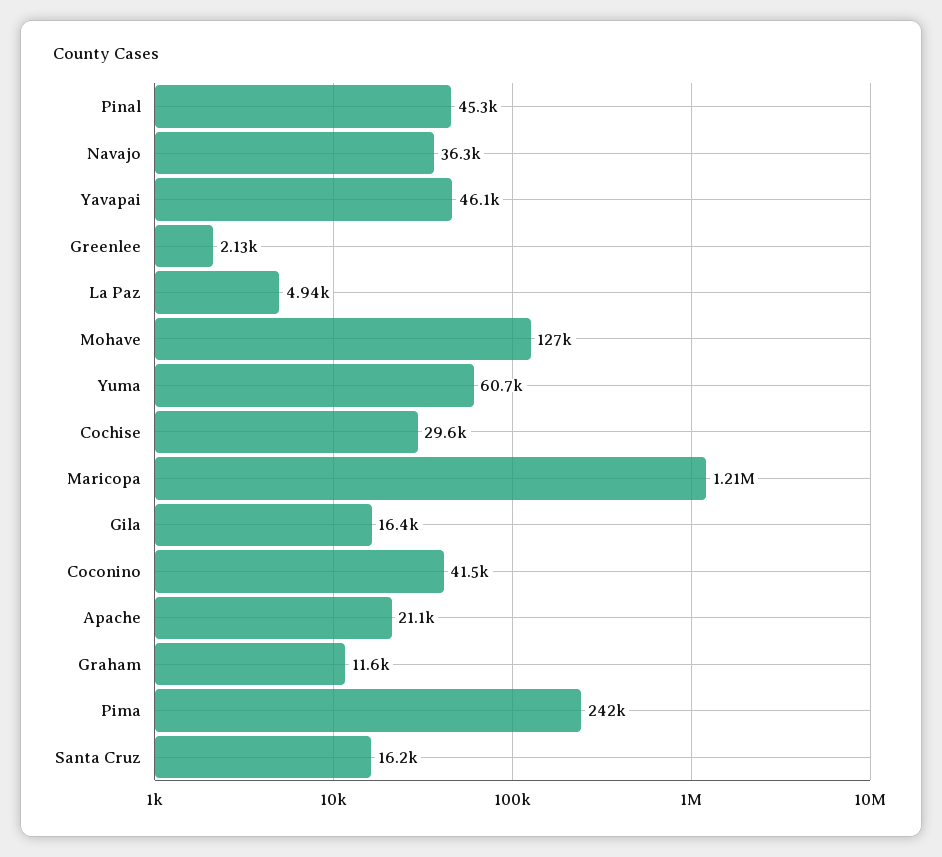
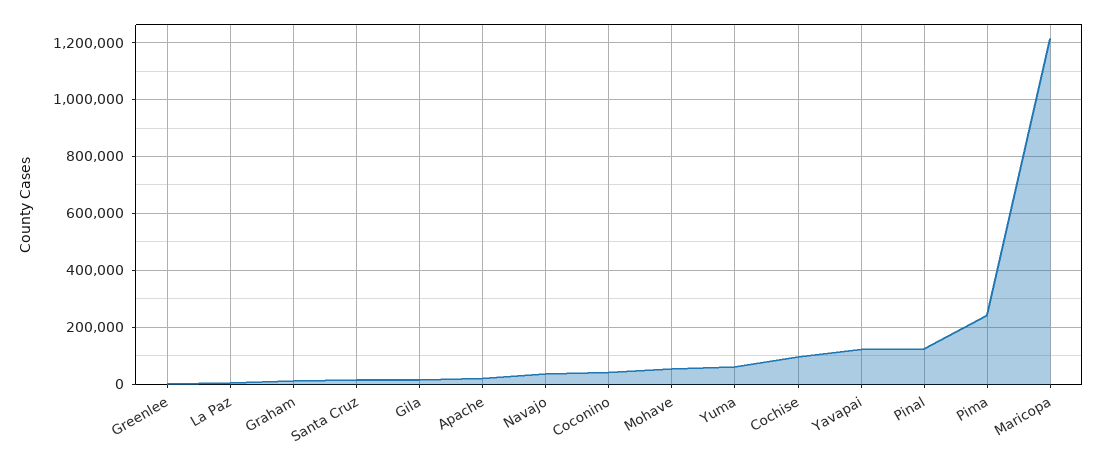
  {
-   "Pinal": 45300,
+   "Pinal": 125000,
    "Navajo": 36300,
-   "Yavapai": 46100,
+   "Yavapai": 125000,
    "Greenlee": 2130,
    "La Paz": 4940,
-   "Mohave": 127000,
+   "Mohave": 50000,
    "Yuma": 60700,
-   "Cochise": 29600,
+   "Cochise": 100000,
    "Maricopa": 1210000,
    "Gila": 16400,
    "Coconino": 41500,
    "Apache": 21100,
    "Graham": 11600,
    "Pima": 242000,
    "Santa Cruz": 16200
  }

